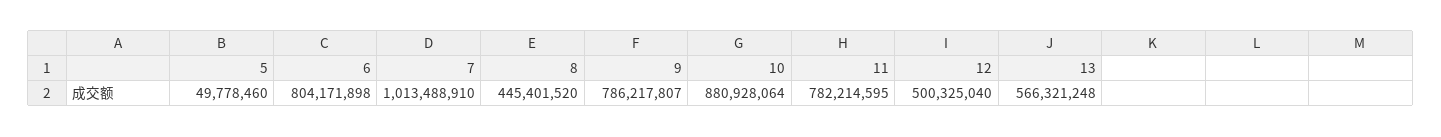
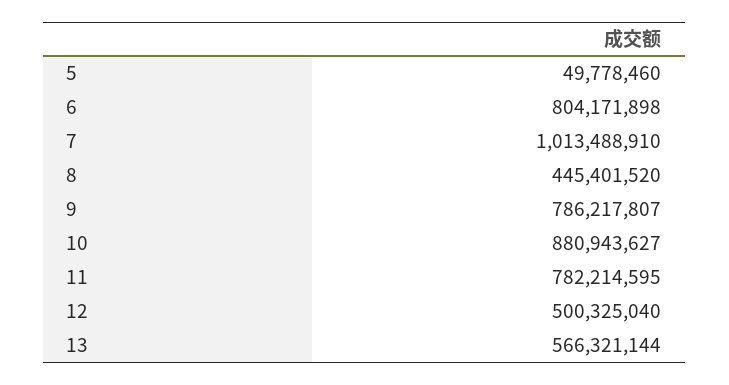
  {
    "5": 49778460,
    "6": 804171898,
    "7": 1013488910,
    "8": 445401520,
    "9": 786217807,
-   "10": 880928064,
+   "10": 880943627,
    "11": 782214595,
    "12": 500325040,
-   "13": 566321248
+   "13": 566321144
  }

